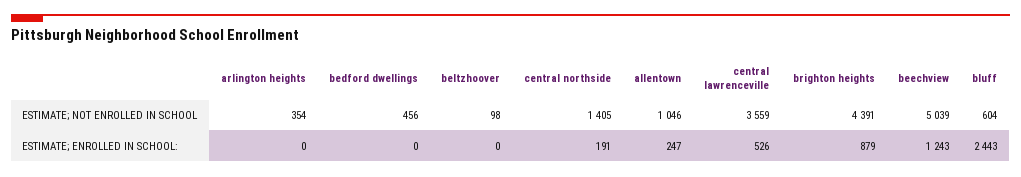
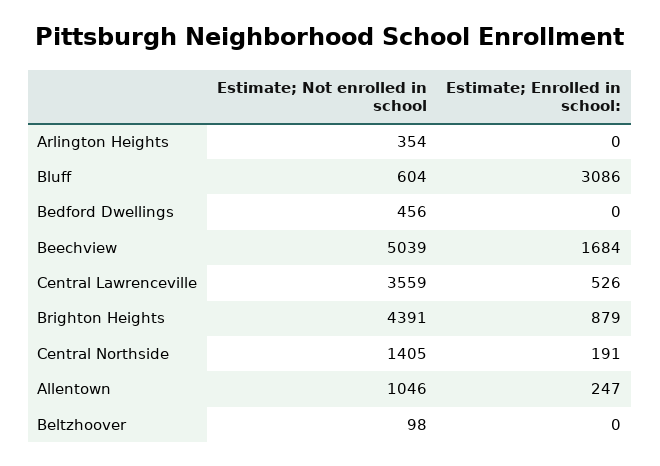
  {
    "arlington heights": {
      "ESTIMATE; NOT ENROLLED IN SCHOOL": 354,
      "ESTIMATE; ENROLLED IN SCHOOL:": 0
    },
    "bedford dwellings": {
      "ESTIMATE; NOT ENROLLED IN SCHOOL": 456,
      "ESTIMATE; ENROLLED IN SCHOOL:": 0
    },
    "beltzhoover": {
      "ESTIMATE; NOT ENROLLED IN SCHOOL": 98,
      "ESTIMATE; ENROLLED IN SCHOOL:": 0
    },
    "central northside": {
      "ESTIMATE; NOT ENROLLED IN SCHOOL": 1405,
      "ESTIMATE; ENROLLED IN SCHOOL:": 191
    },
    "allentown": {
      "ESTIMATE; NOT ENROLLED IN SCHOOL": 1046,
      "ESTIMATE; ENROLLED IN SCHOOL:": 247
    },
    "central lawrenceville": {
      "ESTIMATE; NOT ENROLLED IN SCHOOL": 3559,
      "ESTIMATE; ENROLLED IN SCHOOL:": 526
    },
    "brighton heights": {
      "ESTIMATE; NOT ENROLLED IN SCHOOL": 4391,
      "ESTIMATE; ENROLLED IN SCHOOL:": 879
    },
    "beechview": {
      "ESTIMATE; NOT ENROLLED IN SCHOOL": 5039,
-     "ESTIMATE; ENROLLED IN SCHOOL:": 1243
+     "ESTIMATE; ENROLLED IN SCHOOL:": 1684
    },
    "bluff": {
      "ESTIMATE; NOT ENROLLED IN SCHOOL": 604,
-     "ESTIMATE; ENROLLED IN SCHOOL:": 2443
+     "ESTIMATE; ENROLLED IN SCHOOL:": 3086
    }
  }

